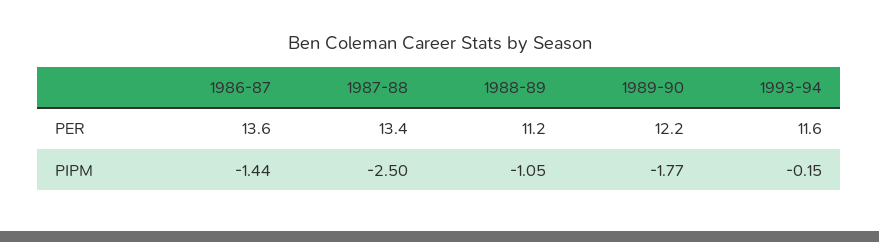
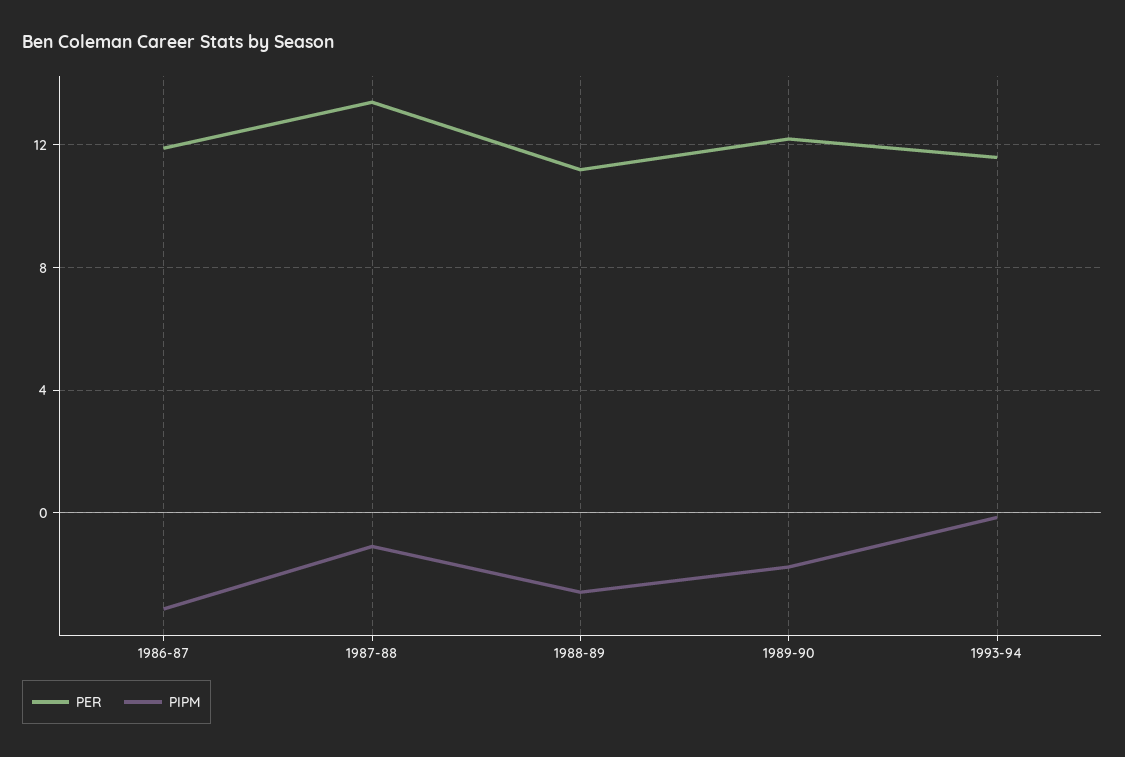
  {
    "PER": {
-     "1986-87": 13.6,
+     "1986-87": 12,
      "1987-88": 13.4,
      "1988-89": 11.2,
      "1989-90": 12.2,
      "1993-94": 11.6
    },
    "PIPM": {
-     "1986-87": -1.44,
+     "1986-87": -3,
-     "1987-88": -2.5,
+     "1987-88": -1,
-     "1988-89": -1.05,
+     "1988-89": -2.5,
      "1989-90": -1.77,
      "1993-94": -0.15
    }
  }

